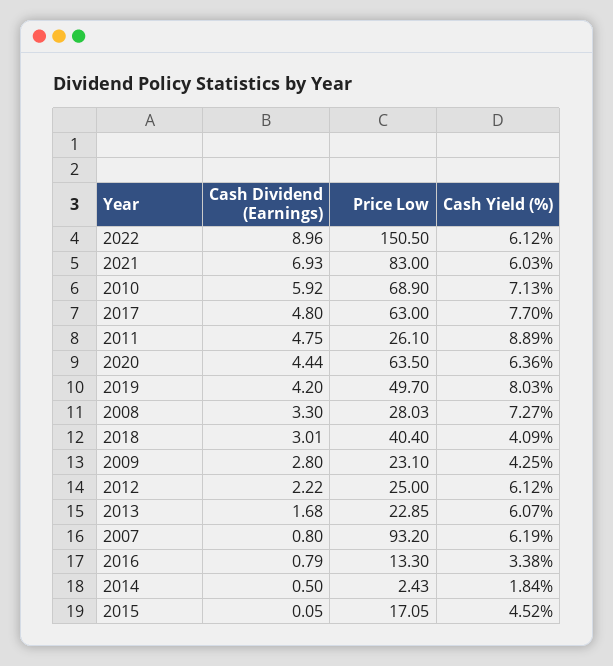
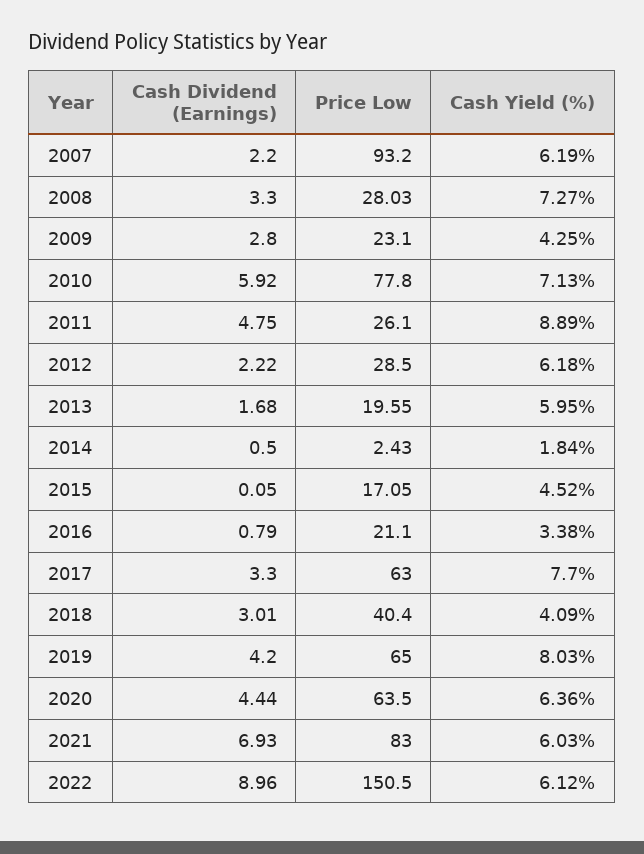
  {
    "Cash Dividend (Earnings)": {
      "2022": 8.96,
      "2021": 6.93,
      "2010": 5.92,
-     "2017": 4.8,
+     "2017": 3.3,
      "2011": 4.75,
      "2020": 4.44,
      "2019": 4.2,
      "2008": 3.3,
      "2018": 3.01,
      "2009": 2.8,
      "2012": 2.22,
      "2013": 1.68,
-     "2007": 0.8,
+     "2007": 2.2,
      "2016": 0.79,
      "2014": 0.5,
      "2015": 0.05
    },
    "Price Low": {
      "2022": 150.5,
      "2021": 83,
-     "2010": 68.9,
+     "2010": 77.8,
      "2017": 63,
      "2011": 26.1,
      "2020": 63.5,
-     "2019": 49.7,
+     "2019": 65,
      "2008": 28.03,
      "2018": 40.4,
      "2009": 23.1,
-     "2012": 25,
+     "2012": 28.5,
-     "2013": 22.85,
+     "2013": 19.55,
      "2007": 93.2,
-     "2016": 13.3,
+     "2016": 21.1,
      "2014": 2.43,
      "2015": 17.05
    },
    "Cash Yield (%)": {
      "2022": 6.12,
      "2021": 6.03,
      "2010": 7.13,
      "2017": 7.7,
      "2011": 8.89,
      "2020": 6.36,
      "2019": 8.03,
      "2008": 7.27,
      "2018": 4.09,
      "2009": 4.25,
-     "2012": 6.12,
+     "2012": 6.18,
-     "2013": 6.07,
+     "2013": 5.95,
      "2007": 6.19,
      "2016": 3.38,
      "2014": 1.84,
      "2015": 4.52
    }
  }

